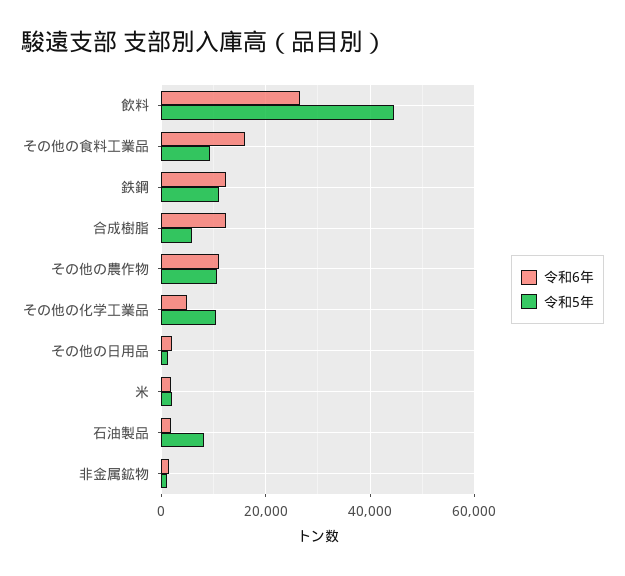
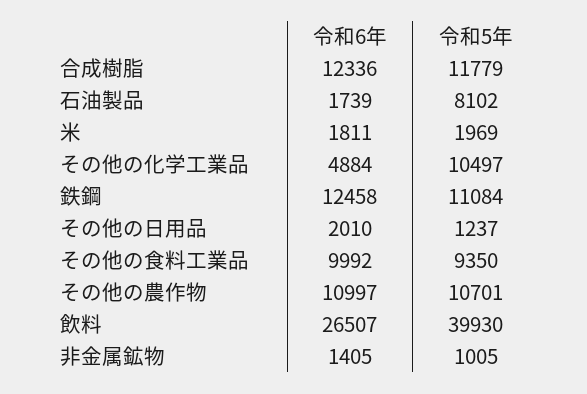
  {
    "令和6年": {
      "飲料": 26507,
-     "その他の食料工業品": 16000,
+     "その他の食料工業品": 9992,
      "鉄鋼": 12458,
      "合成樹脂": 12336,
      "その他の農作物": 10997,
      "その他の化学工業品": 4884,
      "その他の日用品": 2010,
      "米": 1811,
      "石油製品": 1739,
      "非金属鉱物": 1405
    },
    "令和5年": {
-     "飲料": 44000,
+     "飲料": 39930,
      "その他の食料工業品": 9350,
      "鉄鋼": 11084,
-     "合成樹脂": 6000,
+     "合成樹脂": 11779,
      "その他の農作物": 10701,
      "その他の化学工業品": 10497,
      "その他の日用品": 1237,
      "米": 1969,
      "石油製品": 8102,
      "非金属鉱物": 1005
    }
  }

